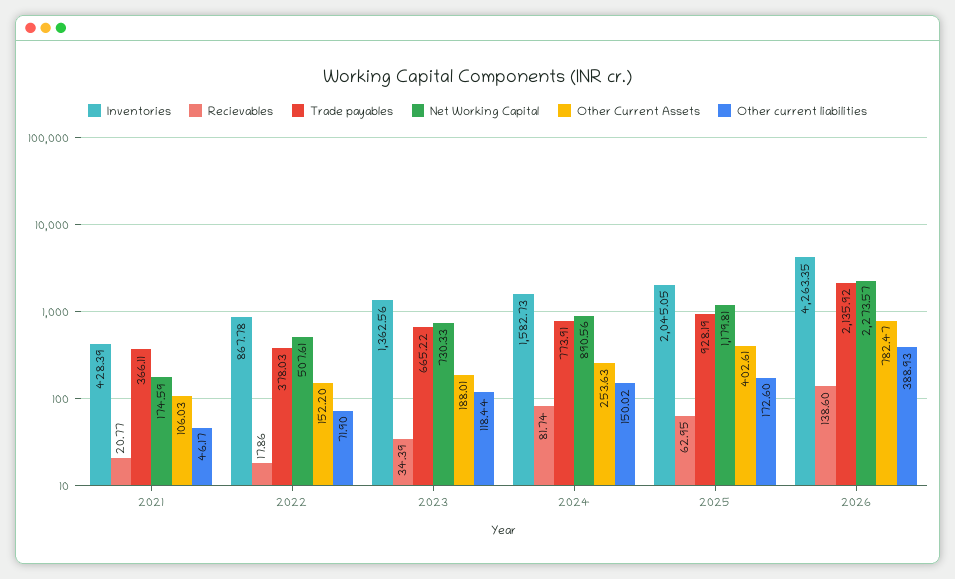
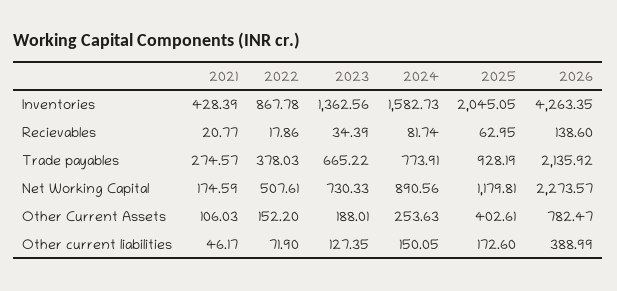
  {
    "Inventories": {
      "2021": 428.39,
      "2022": 867.78,
      "2023": 1362.56,
      "2024": 1582.73,
      "2025": 2045.05,
      "2026": 4263.35
    },
    "Recievables": {
      "2021": 20.77,
      "2022": 17.86,
      "2023": 34.39,
      "2024": 81.74,
      "2025": 62.95,
      "2026": 138.6
    },
    "Trade payables": {
-     "2021": 366.11,
+     "2021": 274.57,
      "2022": 378.03,
      "2023": 665.22,
      "2024": 773.91,
      "2025": 928.19,
      "2026": 2135.92
    },
    "Net Working Capital": {
      "2021": 174.59,
      "2022": 507.61,
      "2023": 730.33,
      "2024": 890.56,
      "2025": 1179.81,
      "2026": 2273.57
    },
    "Other Current Assets": {
      "2021": 106.03,
      "2022": 152.2,
      "2023": 188.01,
      "2024": 253.63,
      "2025": 402.61,
      "2026": 782.47
    },
    "Other current liabilities": {
      "2021": 46.17,
      "2022": 71.9,
-     "2023": 118.44,
+     "2023": 127.35,
-     "2024": 150.02,
+     "2024": 150.05,
      "2025": 172.6,
-     "2026": 388.93
+     "2026": 388.99
    }
  }

